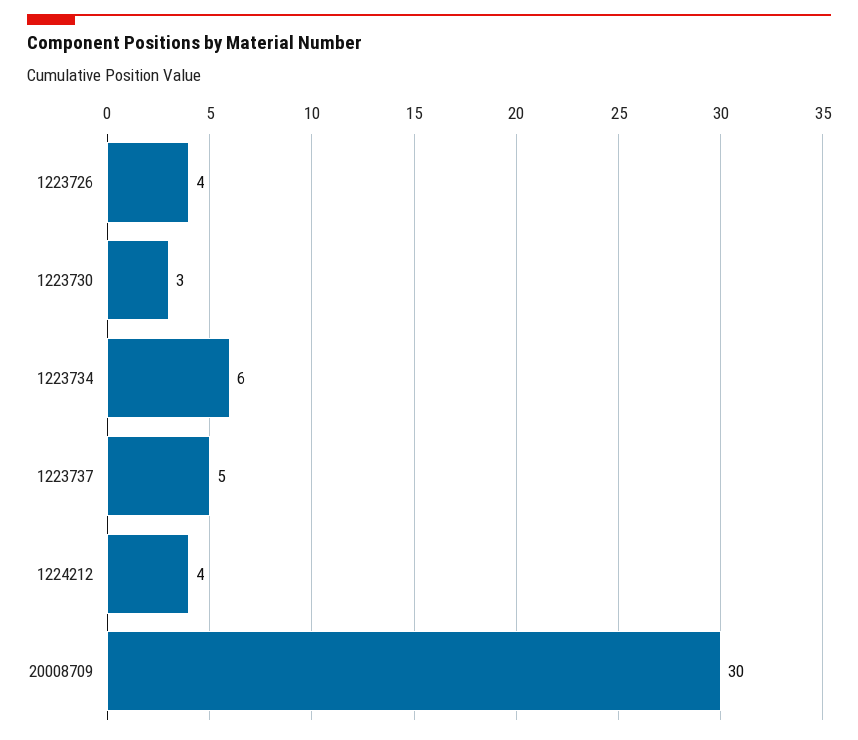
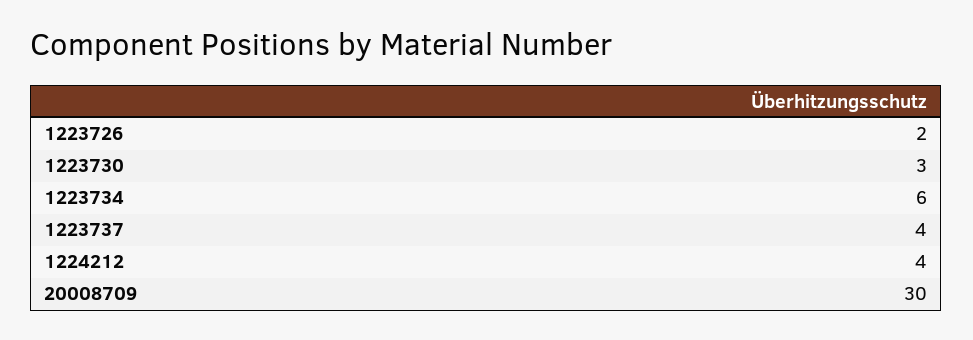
  {
-   "1223726": 4,
+   "1223726": 2,
    "1223730": 3,
    "1223734": 6,
-   "1223737": 5,
+   "1223737": 4,
    "1224212": 4,
    "20008709": 30
  }

